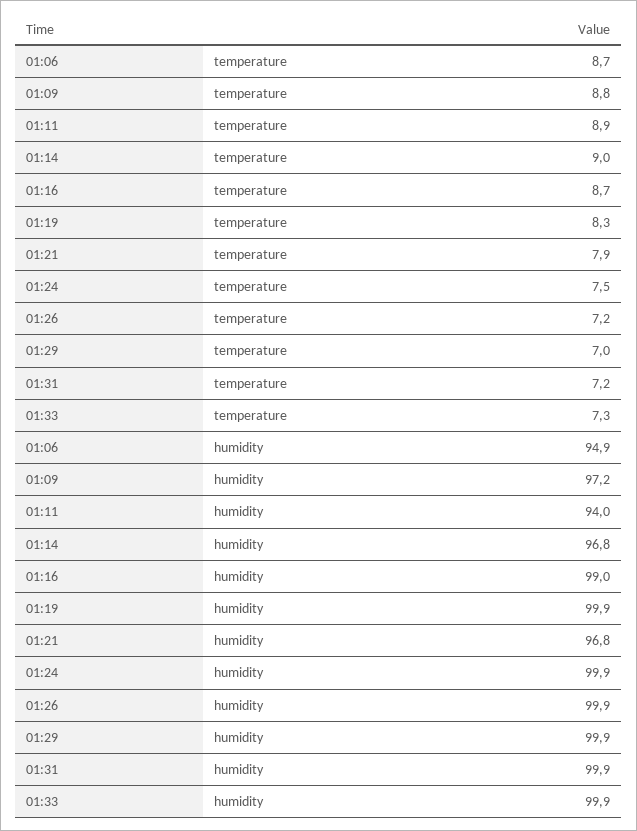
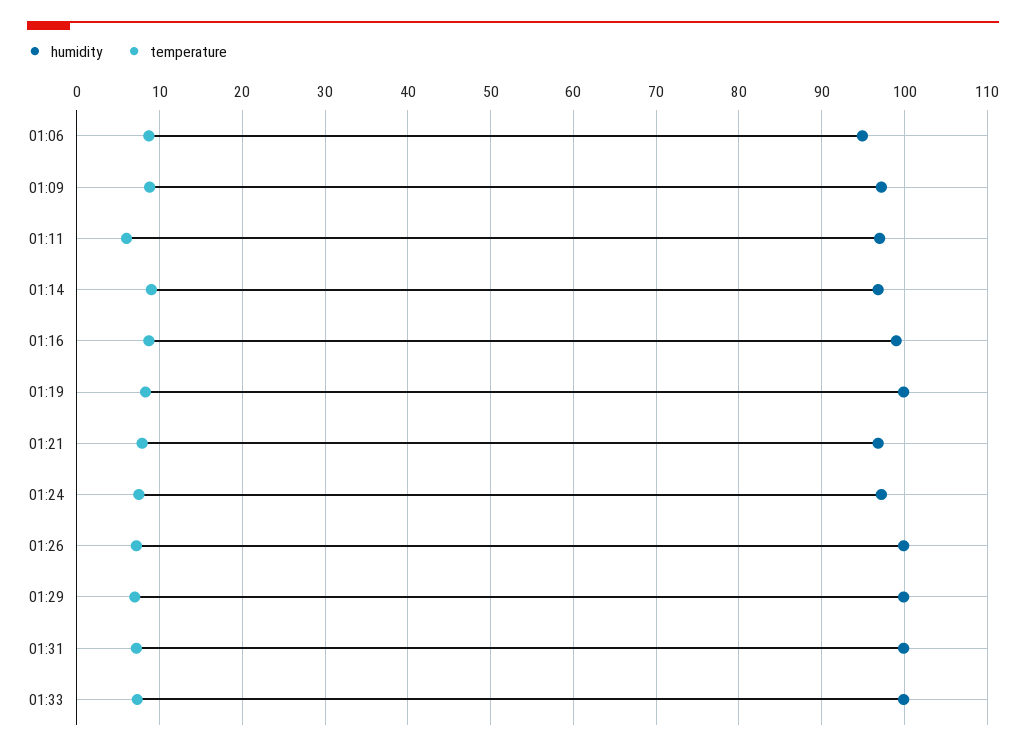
  {
    "temperature": {
      "01:06": 8.7,
      "01:09": 8.8,
-     "01:11": 8.9,
+     "01:11": 6,
      "01:14": 9,
      "01:16": 8.7,
      "01:19": 8.3,
      "01:21": 7.9,
      "01:24": 7.5,
      "01:26": 7.2,
      "01:29": 7,
      "01:31": 7.2,
      "01:33": 7.3
    },
    "humidity": {
      "01:06": 94.9,
      "01:09": 97.2,
-     "01:11": 94,
+     "01:11": 97,
      "01:14": 96.8,
      "01:16": 99,
      "01:19": 99.9,
      "01:21": 96.8,
-     "01:24": 99.9,
+     "01:24": 97,
      "01:26": 99.9,
      "01:29": 99.9,
      "01:31": 99.9,
      "01:33": 99.9
    }
  }

